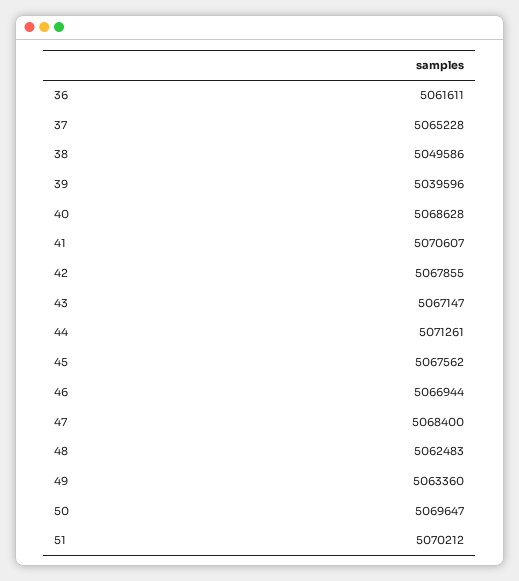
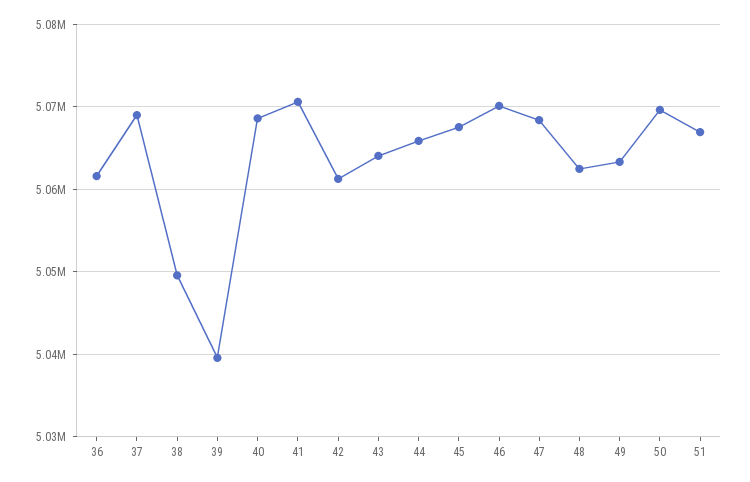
  {
    "36": 5061611,
-   "37": 5065228,
+   "37": 5069000,
    "38": 5049586,
    "39": 5039596,
    "40": 5068628,
    "41": 5070607,
-   "42": 5067855,
+   "42": 5061000,
-   "43": 5067147,
+   "43": 5064000,
-   "44": 5071261,
+   "44": 5066000,
    "45": 5067562,
-   "46": 5066944,
+   "46": 5070000,
    "47": 5068400,
    "48": 5062483,
    "49": 5063360,
    "50": 5069647,
-   "51": 5070212
+   "51": 5067000
  }

